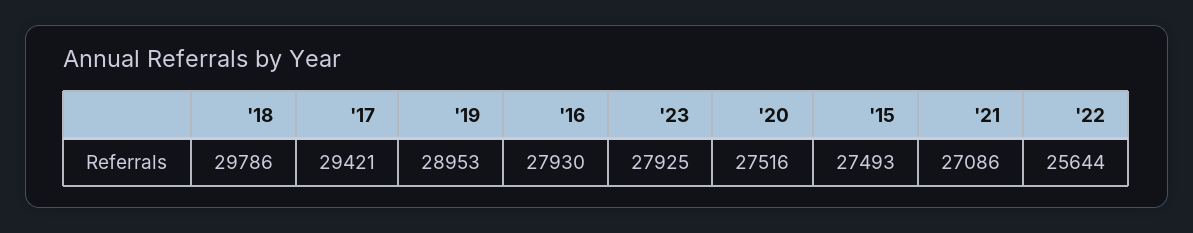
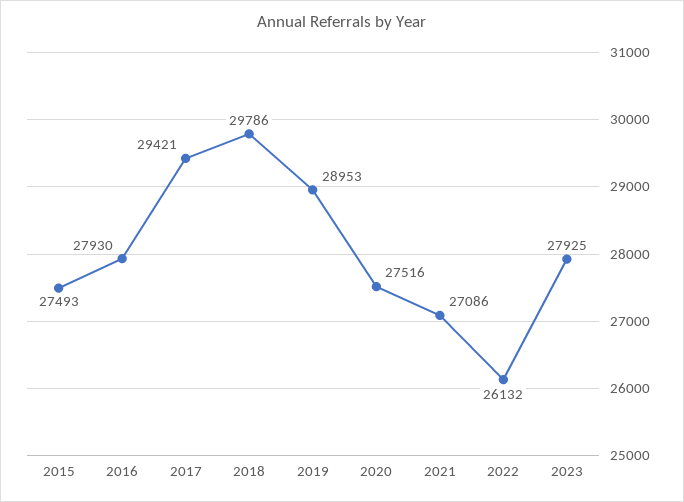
  {
    "'18": 29786,
    "'17": 29421,
    "'19": 28953,
    "'16": 27930,
    "'23": 27925,
    "'20": 27516,
    "'15": 27493,
    "'21": 27086,
-   "'22": 25644
+   "'22": 26132
  }

